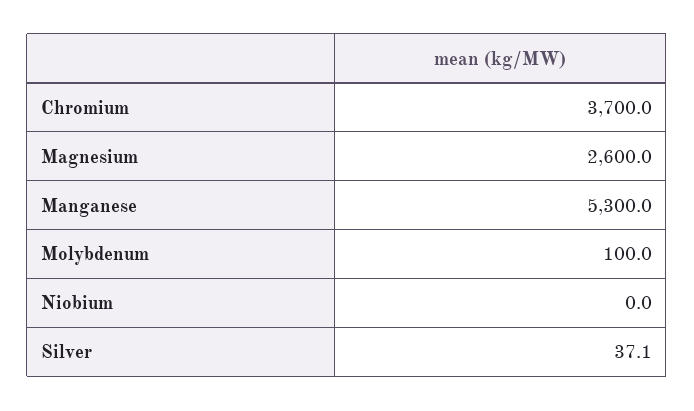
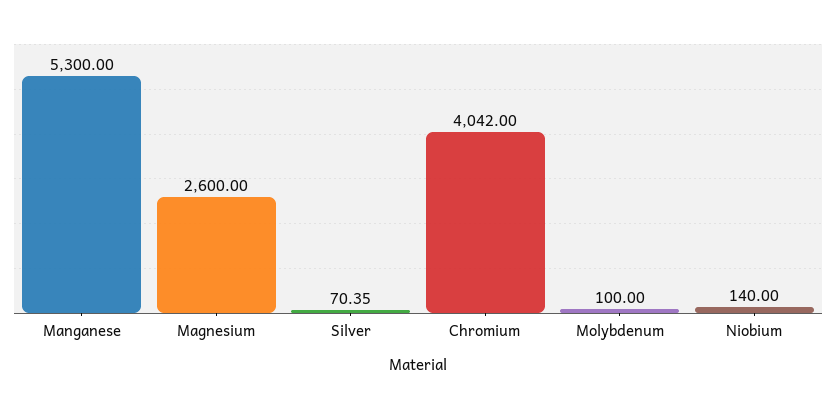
  {
-   "Chromium": 3700,
+   "Chromium": 4042,
    "Magnesium": 2600,
    "Manganese": 5300,
    "Molybdenum": 100,
-   "Niobium": 0,
+   "Niobium": 140,
-   "Silver": 37.1
+   "Silver": 70.35
  }

